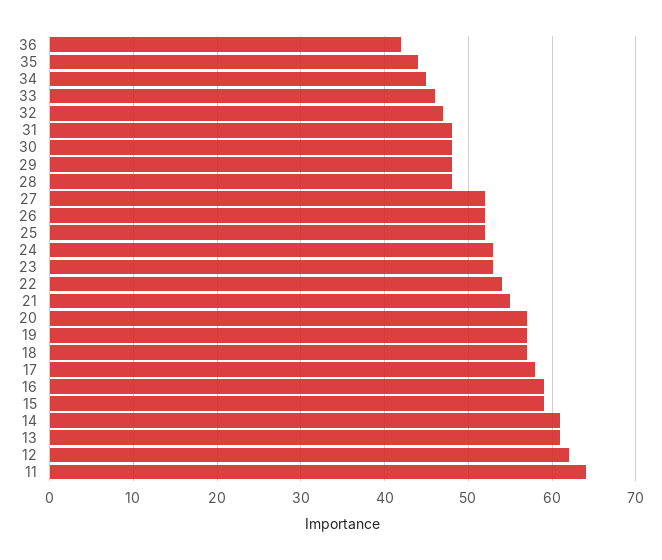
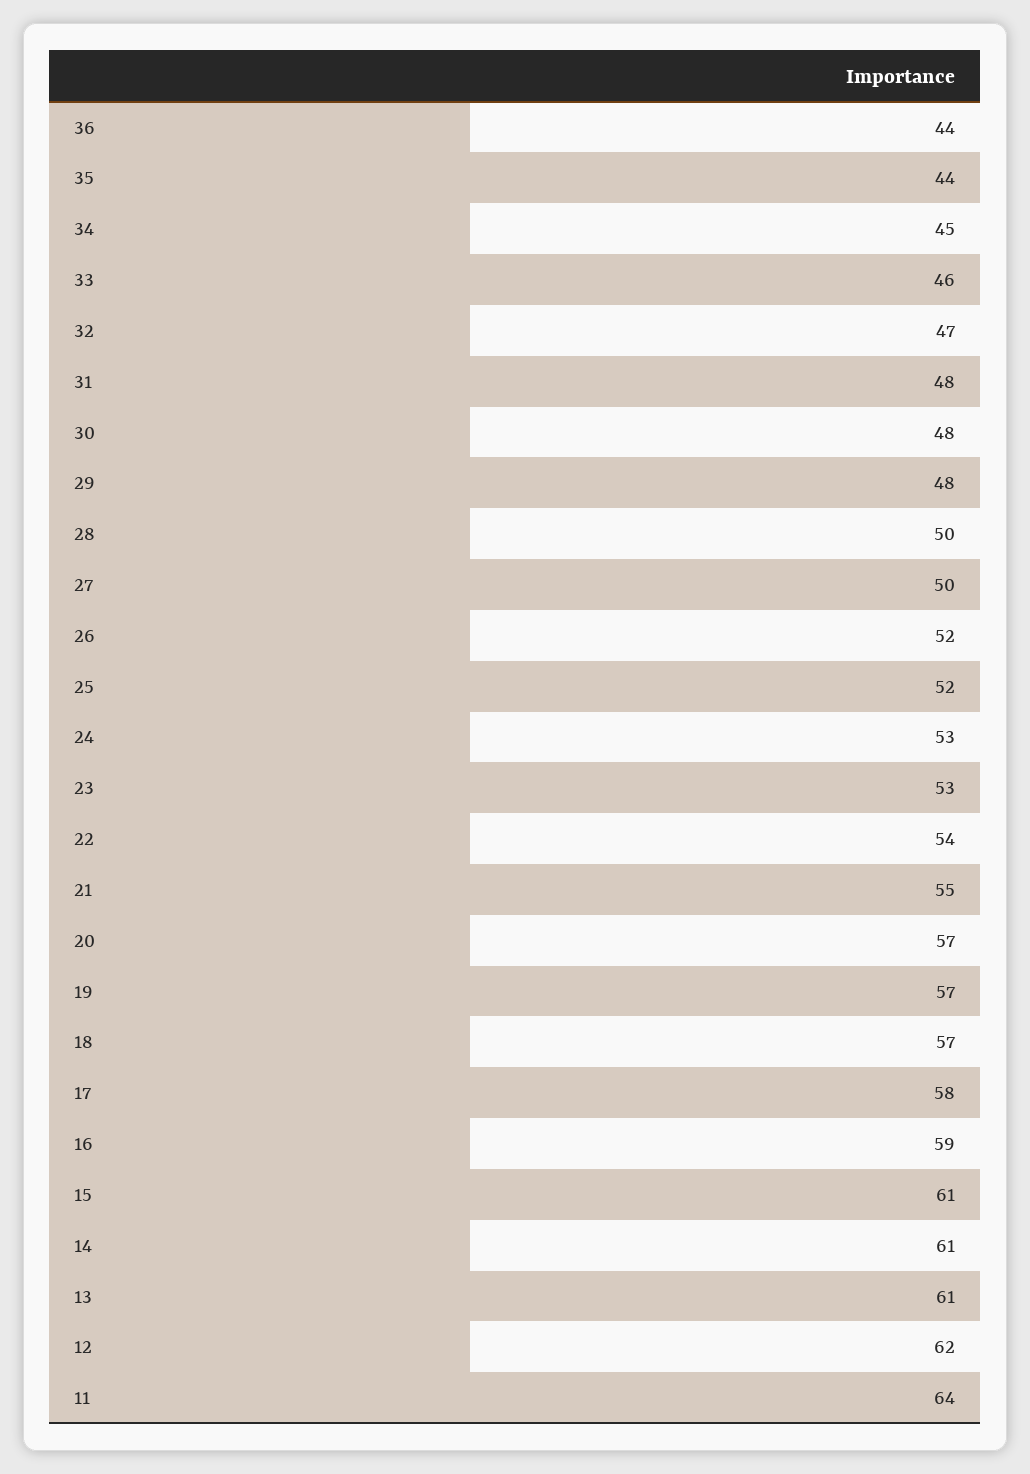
  {
-   "36": 42,
+   "36": 44,
    "35": 44,
    "34": 45,
    "33": 46,
    "32": 47,
    "31": 48,
    "30": 48,
    "29": 48,
-   "28": 48,
+   "28": 50,
-   "27": 52,
+   "27": 50,
    "26": 52,
    "25": 52,
    "24": 53,
    "23": 53,
    "22": 54,
    "21": 55,
    "20": 57,
    "19": 57,
    "18": 57,
    "17": 58,
    "16": 59,
-   "15": 59,
+   "15": 61,
    "14": 61,
    "13": 61,
    "12": 62,
    "11": 64
  }

